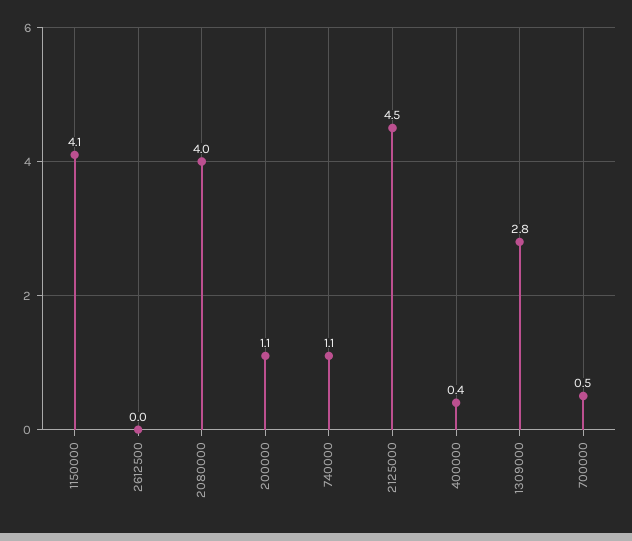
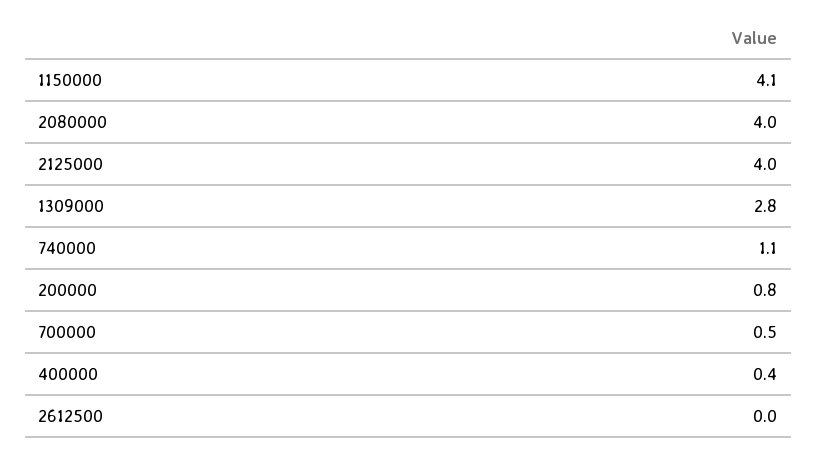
  {
    "1150000": 4.1,
    "2612500": 0,
    "2080000": 4,
-   "200000": 1.1,
+   "200000": 0.8,
    "740000": 1.1,
-   "2125000": 4.5,
+   "2125000": 4,
    "400000": 0.4,
    "1309000": 2.8,
    "700000": 0.5
  }

